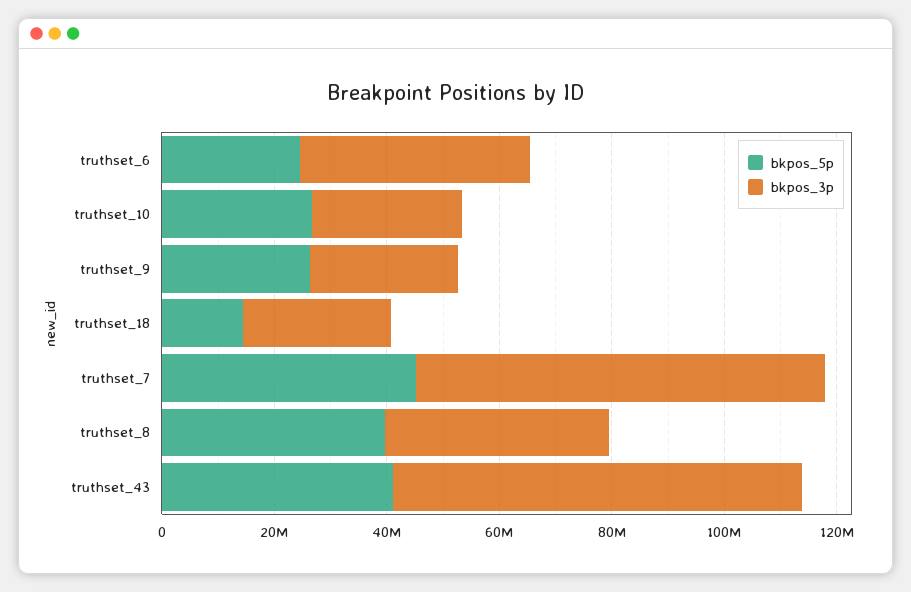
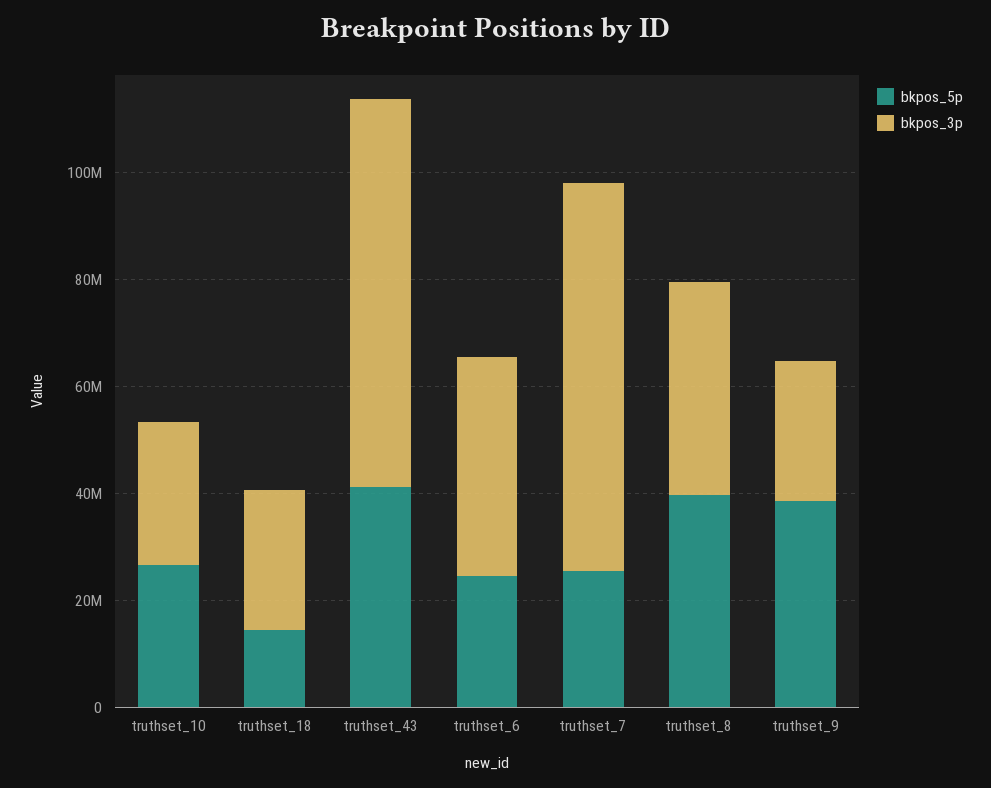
  {
    "bkpos_5p": {
      "truthset_6": 25000000,
      "truthset_10": 25000000,
-     "truthset_9": 25000000,
+     "truthset_9": 40000000,
      "truthset_18": 15000000,
-     "truthset_7": 45000000,
+     "truthset_7": 25000000,
      "truthset_8": 40000000,
      "truthset_43": 40000000
    },
    "bkpos_3p": {
      "truthset_6": 40000000,
      "truthset_10": 25000000,
      "truthset_9": 25000000,
      "truthset_18": 25000000,
      "truthset_7": 75000000,
      "truthset_8": 40000000,
      "truthset_43": 75000000
    }
  }

